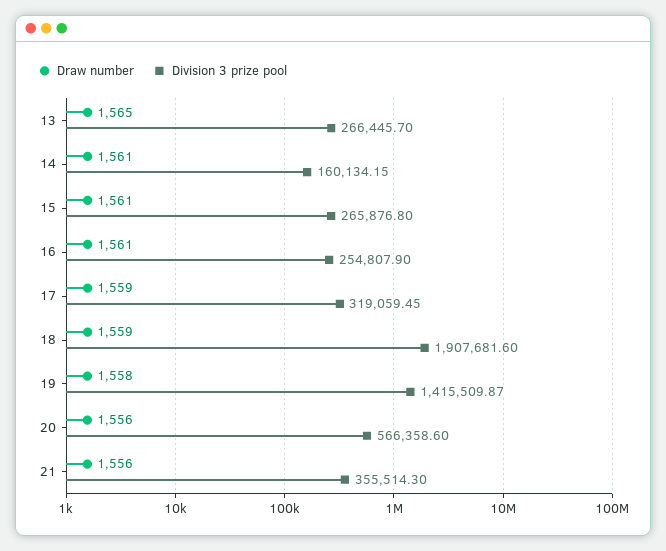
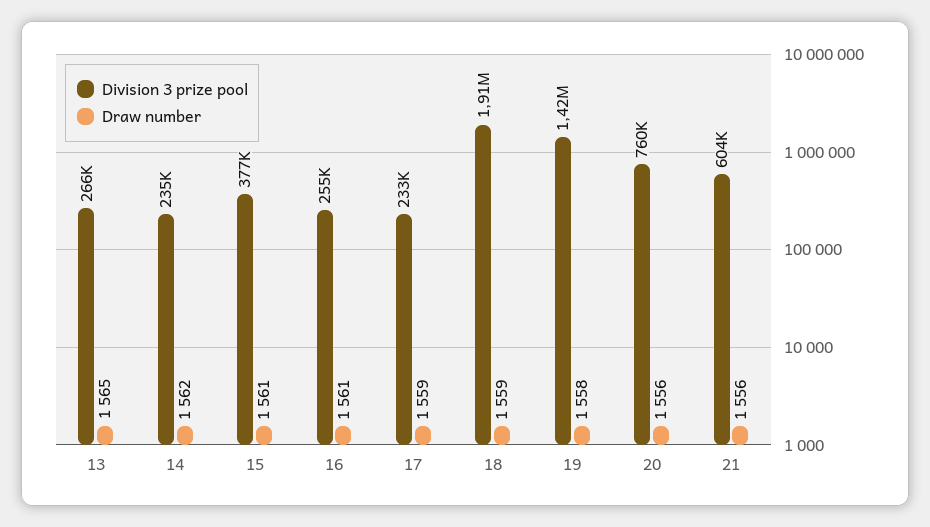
  {
    "Draw number": {
      "13": 1565,
-     "14": 1561,
+     "14": 1562,
      "15": 1561,
      "16": 1561,
      "17": 1559,
      "18": 1559,
      "19": 1558,
      "20": 1556,
      "21": 1556
    },
    "Division 3 prize pool": {
      "13": 266445.7,
-     "14": 160134.15,
+     "14": 235000,
-     "15": 265876.8,
+     "15": 377000,
      "16": 254807.9,
-     "17": 319059.45,
+     "17": 233000,
      "18": 1907681.6,
      "19": 1415509.87,
-     "20": 566358.6,
+     "20": 760000,
-     "21": 355514.3
+     "21": 604000
    }
  }

